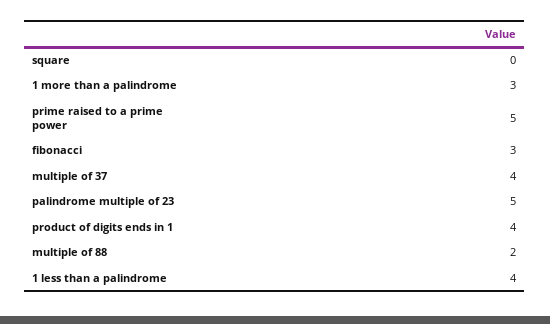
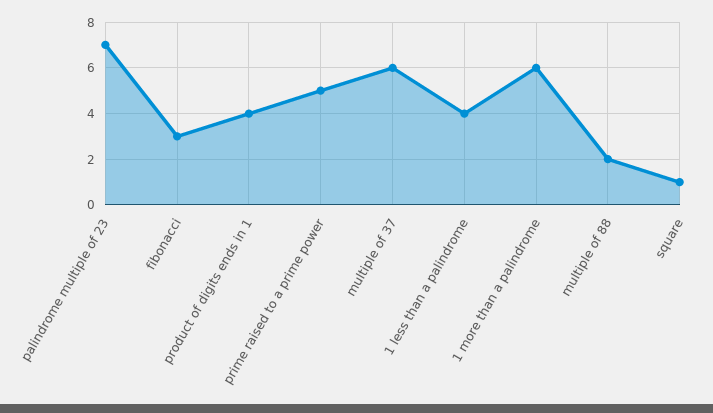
  {
-   "square": 0,
+   "square": 1,
-   "1 more than a palindrome": 3,
+   "1 more than a palindrome": 6,
    "prime raised to a prime power": 5,
    "fibonacci": 3,
-   "multiple of 37": 4,
+   "multiple of 37": 6,
-   "palindrome multiple of 23": 5,
+   "palindrome multiple of 23": 7,
    "product of digits ends in 1": 4,
    "multiple of 88": 2,
    "1 less than a palindrome": 4
  }

